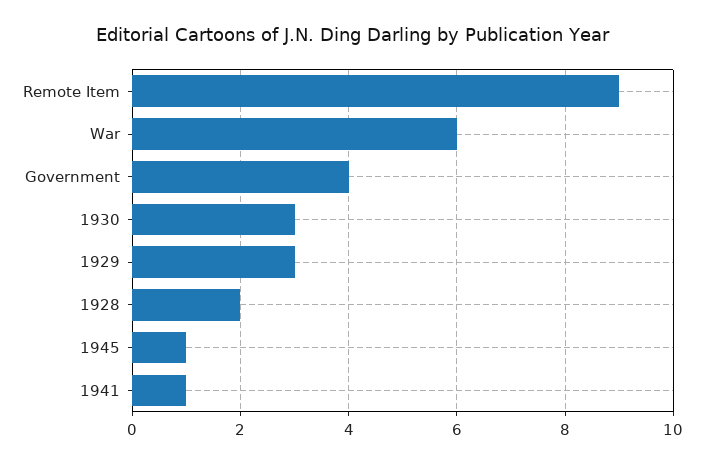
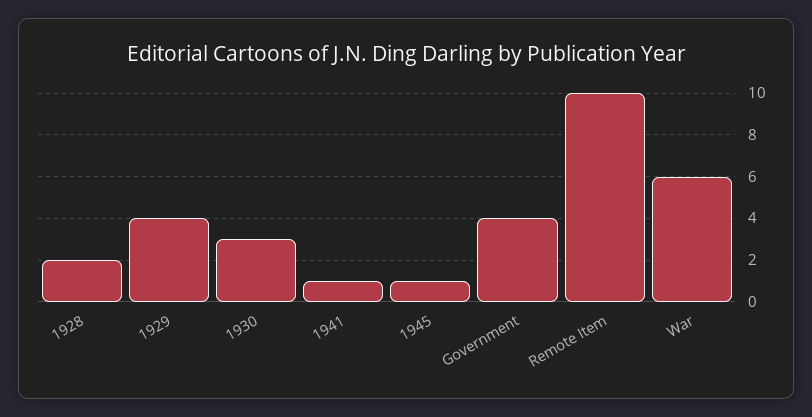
  {
-   "Remote Item": 9,
+   "Remote Item": 10,
    "War": 6,
    "Government": 4,
    "1930": 3,
-   "1929": 3,
+   "1929": 4,
    "1928": 2,
    "1945": 1,
    "1941": 1
  }

